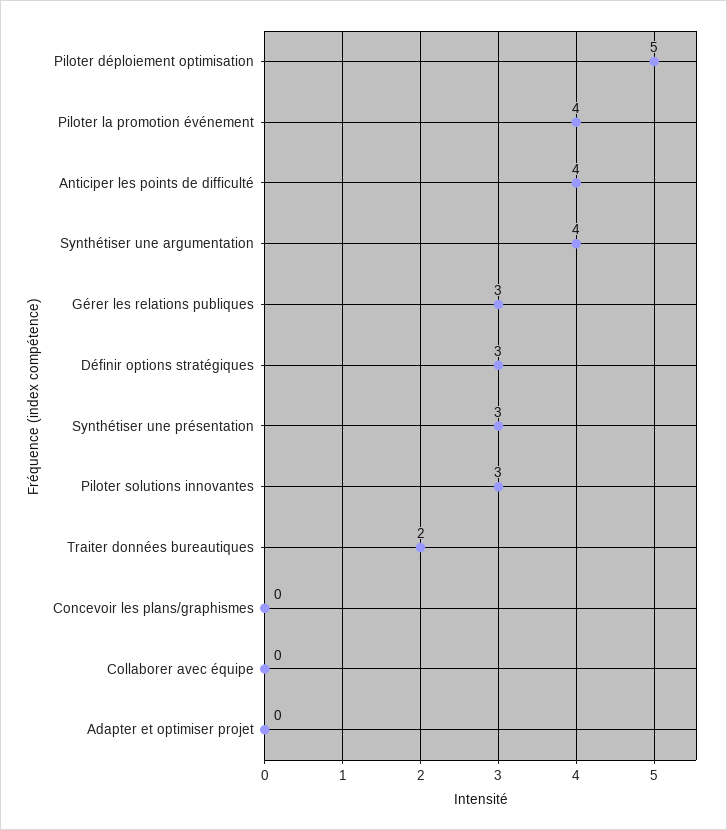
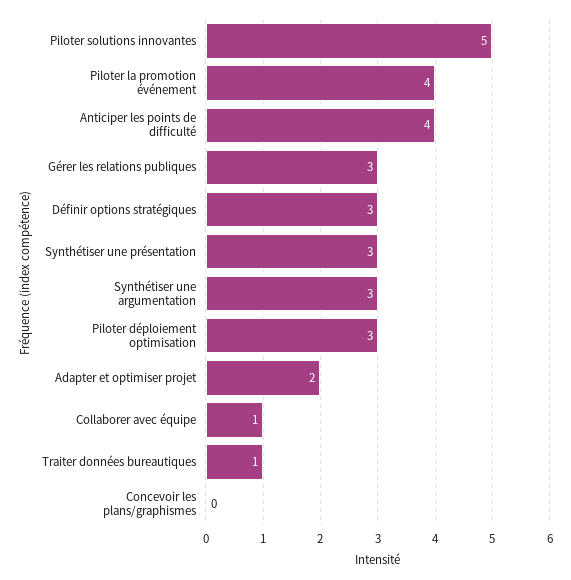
  {
-   "Piloter déploiement optimisation": 5,
+   "Piloter déploiement optimisation": 3,
    "Piloter la promotion événement": 4,
    "Anticiper les points de difficulté": 4,
-   "Synthétiser une argumentation": 4,
+   "Synthétiser une argumentation": 3,
    "Gérer les relations publiques": 3,
    "Définir options stratégiques": 3,
    "Synthétiser une présentation": 3,
-   "Piloter solutions innovantes": 3,
+   "Piloter solutions innovantes": 5,
-   "Traiter données bureautiques": 2,
+   "Traiter données bureautiques": 1,
    "Concevoir les plans/graphismes": 0,
-   "Collaborer avec équipe": 0,
+   "Collaborer avec équipe": 1,
-   "Adapter et optimiser projet": 0
+   "Adapter et optimiser projet": 2
  }

